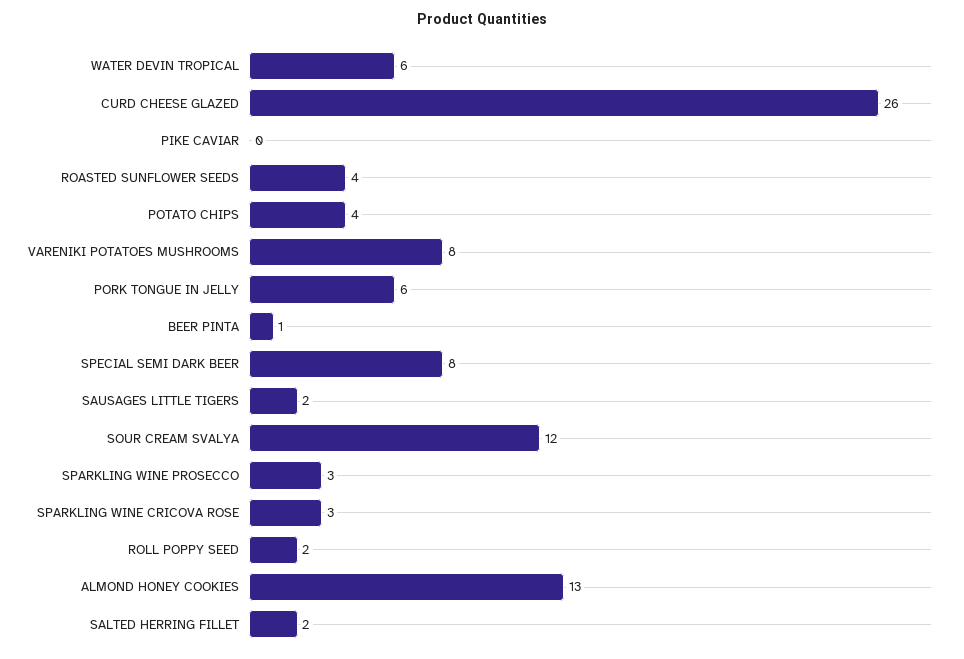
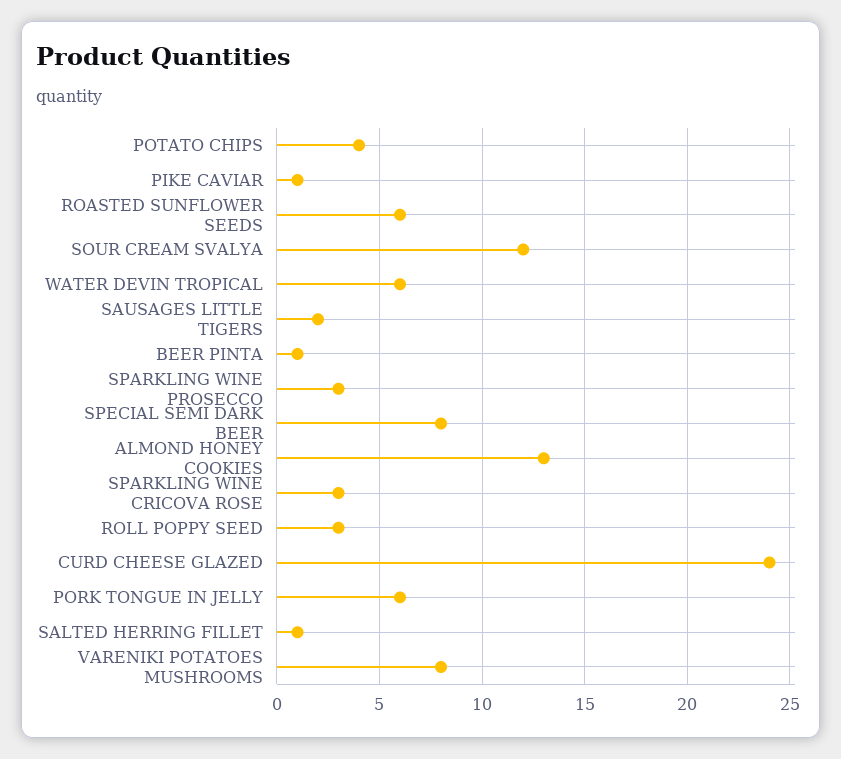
  {
    "WATER DEVIN TROPICAL": 6,
-   "CURD CHEESE GLAZED": 26,
+   "CURD CHEESE GLAZED": 24,
-   "PIKE CAVIAR": 0,
+   "PIKE CAVIAR": 1,
-   "ROASTED SUNFLOWER SEEDS": 4,
+   "ROASTED SUNFLOWER SEEDS": 6,
    "POTATO CHIPS": 4,
    "VARENIKI POTATOES MUSHROOMS": 8,
    "PORK TONGUE IN JELLY": 6,
    "BEER PINTA": 1,
    "SPECIAL SEMI DARK BEER": 8,
    "SAUSAGES LITTLE TIGERS": 2,
    "SOUR CREAM SVALYA": 12,
    "SPARKLING WINE PROSECCO": 3,
    "SPARKLING WINE CRICOVA ROSE": 3,
-   "ROLL POPPY SEED": 2,
+   "ROLL POPPY SEED": 3,
    "ALMOND HONEY COOKIES": 13,
-   "SALTED HERRING FILLET": 2
+   "SALTED HERRING FILLET": 1
  }

